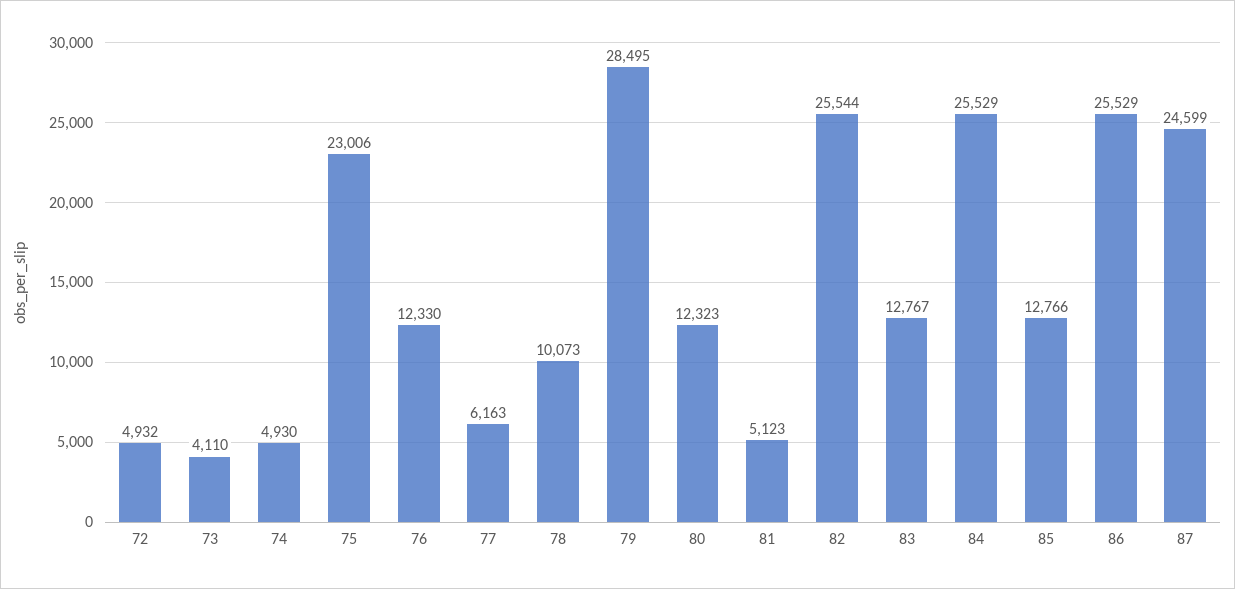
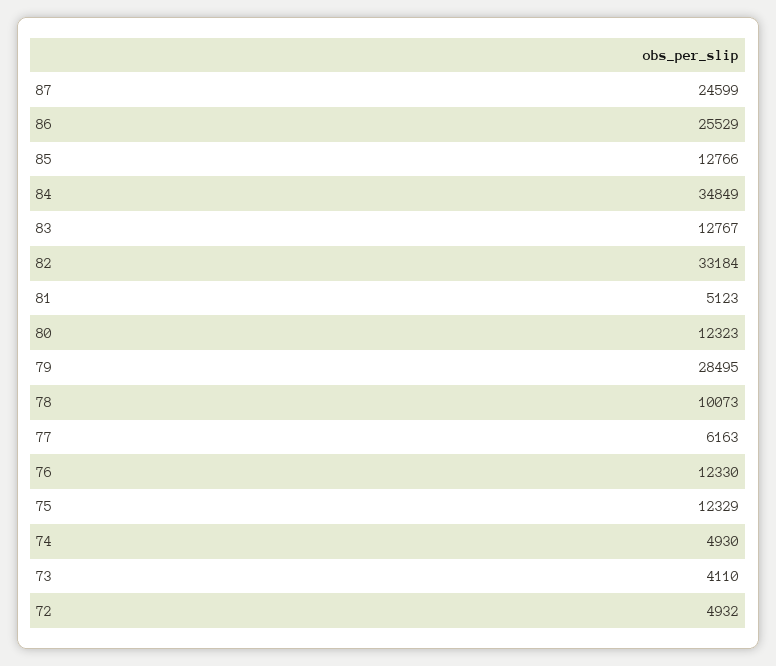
  {
    "72": 4932,
    "73": 4110,
    "74": 4930,
-   "75": 23006,
+   "75": 12329,
    "76": 12330,
    "77": 6163,
    "78": 10073,
    "79": 28495,
    "80": 12323,
    "81": 5123,
-   "82": 25544,
+   "82": 33184,
    "83": 12767,
-   "84": 25529,
+   "84": 34849,
    "85": 12766,
    "86": 25529,
    "87": 24599
  }

